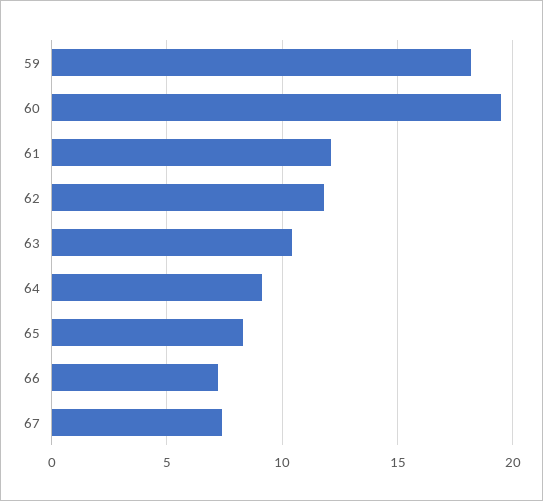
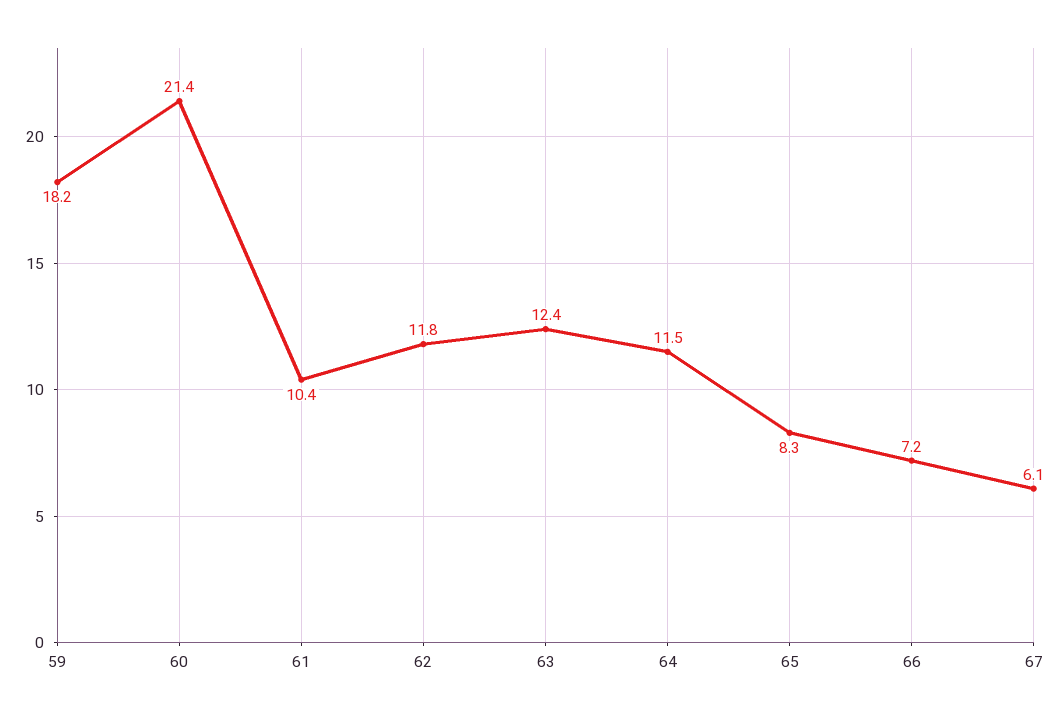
  {
    "59": 18.2,
-   "60": 19.5,
+   "60": 21.4,
-   "61": 12,
+   "61": 10.4,
    "62": 11.8,
-   "63": 10.5,
+   "63": 12.4,
-   "64": 9,
+   "64": 11.5,
    "65": 8.3,
    "66": 7.2,
-   "67": 7.5
+   "67": 6.1
  }

